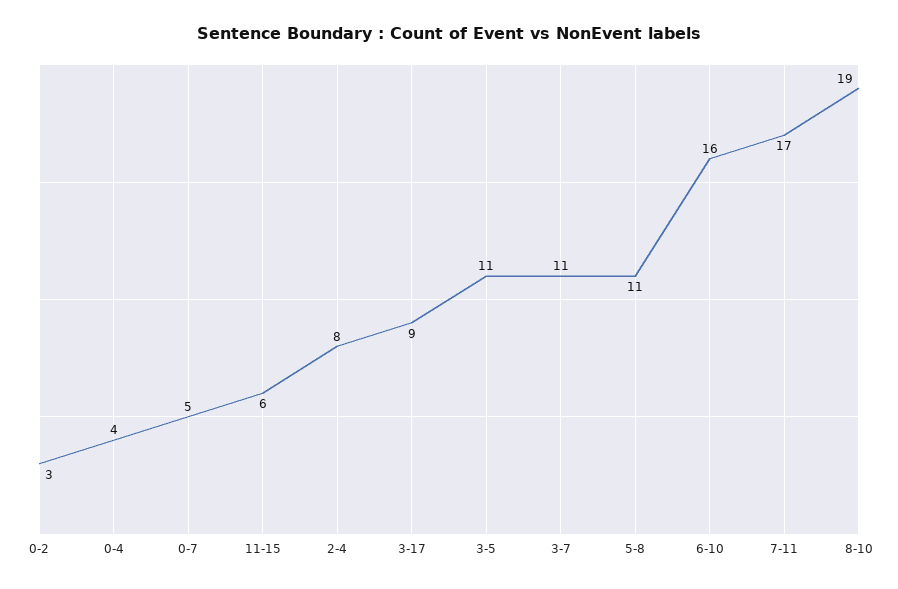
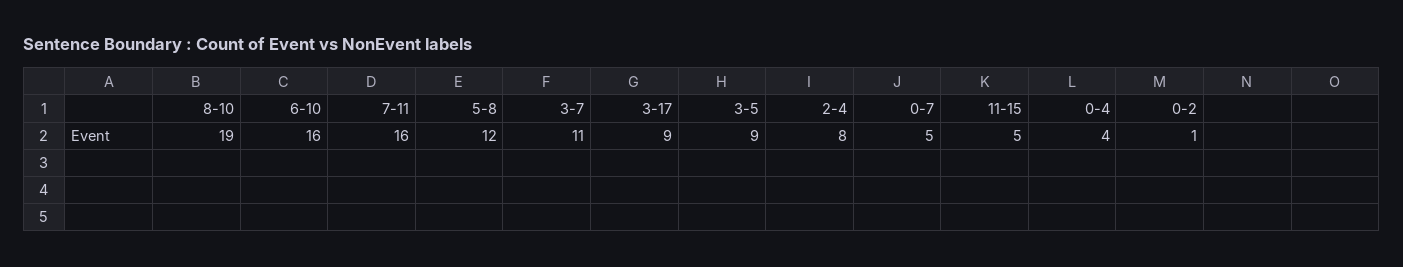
  {
-   "0-2": 3,
+   "0-2": 1,
    "0-4": 4,
    "0-7": 5,
-   "11-15": 6,
+   "11-15": 5,
    "2-4": 8,
    "3-17": 9,
-   "3-5": 11,
+   "3-5": 9,
    "3-7": 11,
-   "5-8": 11,
+   "5-8": 12,
    "6-10": 16,
-   "7-11": 17,
+   "7-11": 16,
    "8-10": 19
  }

